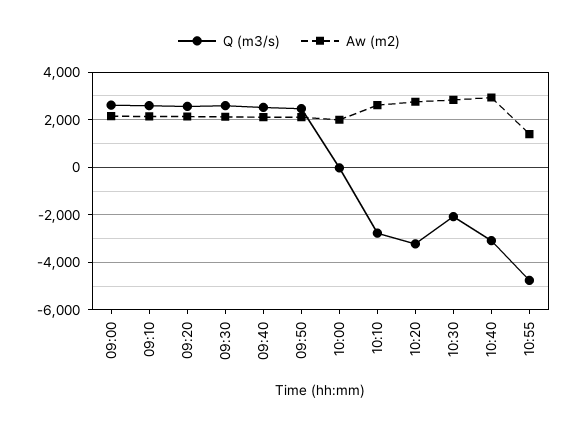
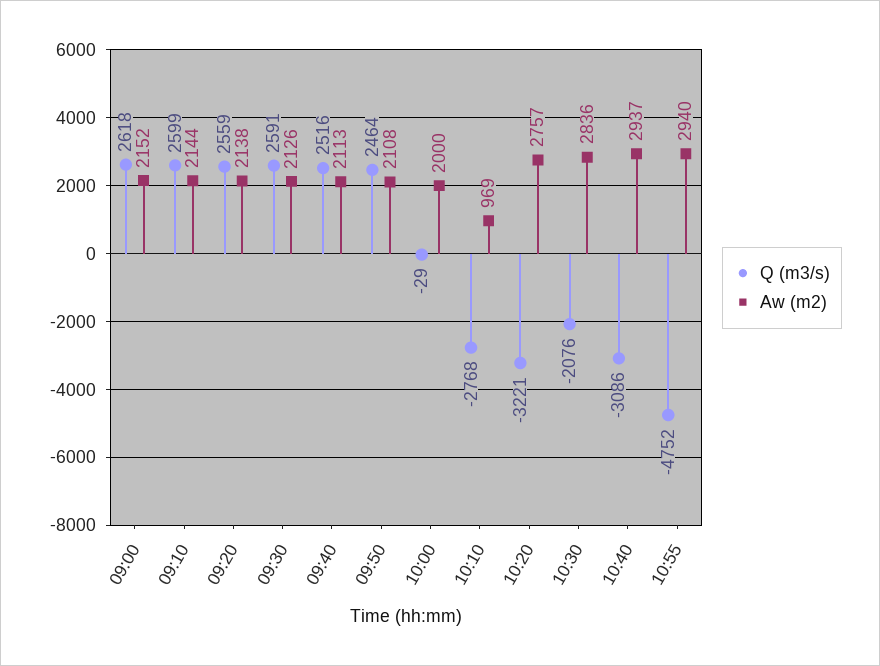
  {
    "Q (m3/s)": {
      "09:00": 2618,
      "09:10": 2599,
      "09:20": 2559,
      "09:30": 2591,
      "09:40": 2516,
      "09:50": 2464,
      "10:00": -29,
      "10:10": -2768,
      "10:20": -3221,
      "10:30": -2076,
      "10:40": -3086,
      "10:55": -4752
    },
    "Aw (m2)": {
      "09:00": 2152,
      "09:10": 2144,
      "09:20": 2138,
      "09:30": 2126,
      "09:40": 2113,
      "09:50": 2108,
      "10:00": 2000,
-     "10:10": 2500,
+     "10:10": 969,
      "10:20": 2757,
      "10:30": 2836,
      "10:40": 2937,
-     "10:55": 1500
+     "10:55": 2940
    }
  }

